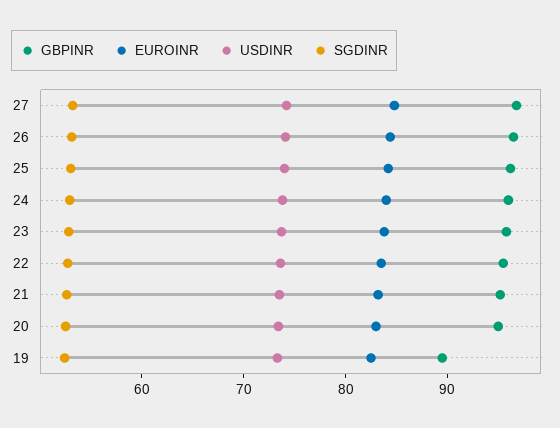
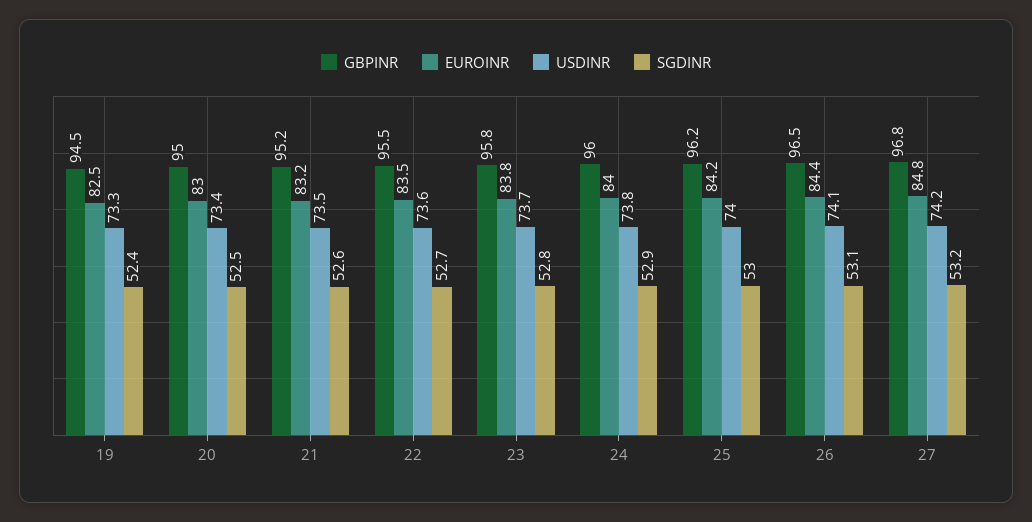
  {
    "GBPINR": {
      "27": 96.8,
      "26": 96.5,
      "25": 96.2,
      "24": 96,
      "23": 95.8,
      "22": 95.5,
      "21": 95.2,
      "20": 95,
-     "19": 90
+     "19": 94.5
    },
    "EUROINR": {
      "27": 84.8,
      "26": 84.4,
      "25": 84.2,
      "24": 84,
      "23": 83.8,
      "22": 83.5,
      "21": 83.2,
      "20": 83,
      "19": 82.5
    },
    "USDINR": {
      "27": 74.2,
      "26": 74.1,
      "25": 74,
      "24": 73.8,
      "23": 73.7,
      "22": 73.6,
      "21": 73.5,
      "20": 73.4,
      "19": 73.3
    },
    "SGDINR": {
      "27": 53.2,
      "26": 53.1,
      "25": 53,
      "24": 52.9,
      "23": 52.8,
      "22": 52.7,
      "21": 52.6,
      "20": 52.5,
      "19": 52.4
    }
  }

